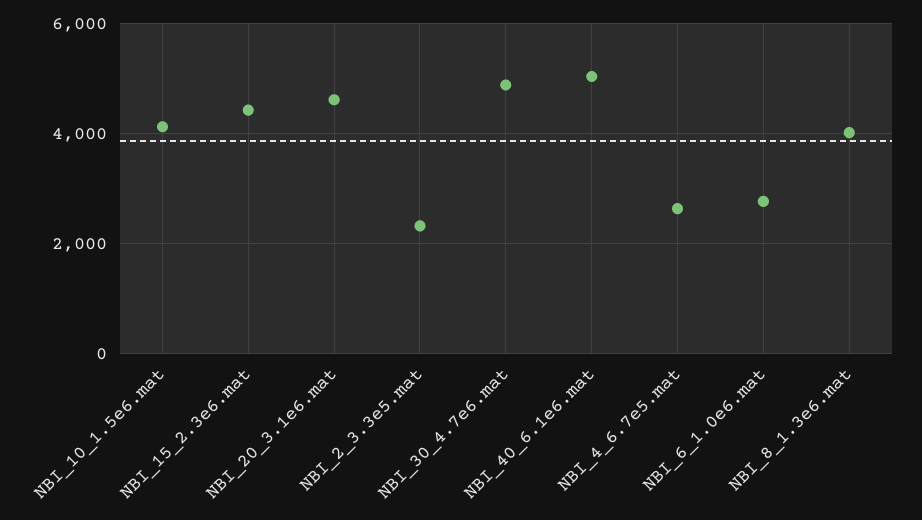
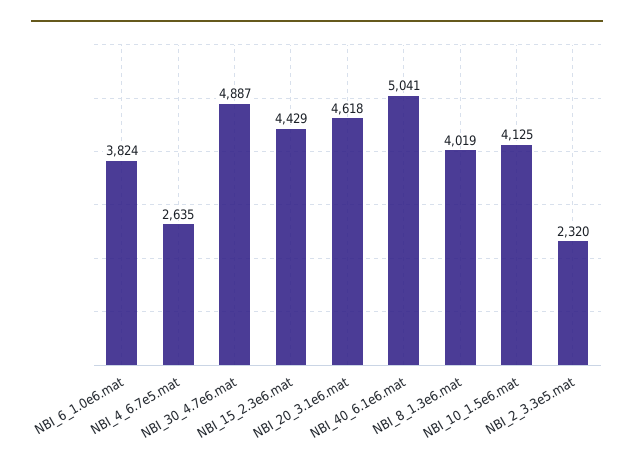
  {
    "NBI_10_1.5e6.mat": 4125,
    "NBI_15_2.3e6.mat": 4429,
    "NBI_20_3.1e6.mat": 4618,
    "NBI_2_3.3e5.mat": 2320,
    "NBI_30_4.7e6.mat": 4887,
    "NBI_40_6.1e6.mat": 5041,
    "NBI_4_6.7e5.mat": 2635,
-   "NBI_6_1.0e6.mat": 2800,
+   "NBI_6_1.0e6.mat": 3824,
    "NBI_8_1.3e6.mat": 4019
  }

